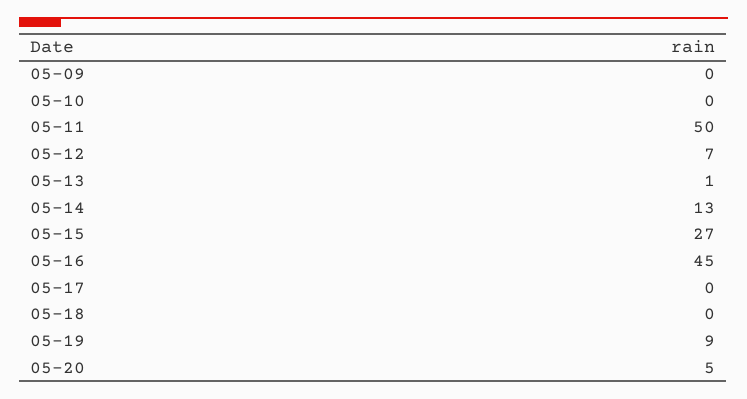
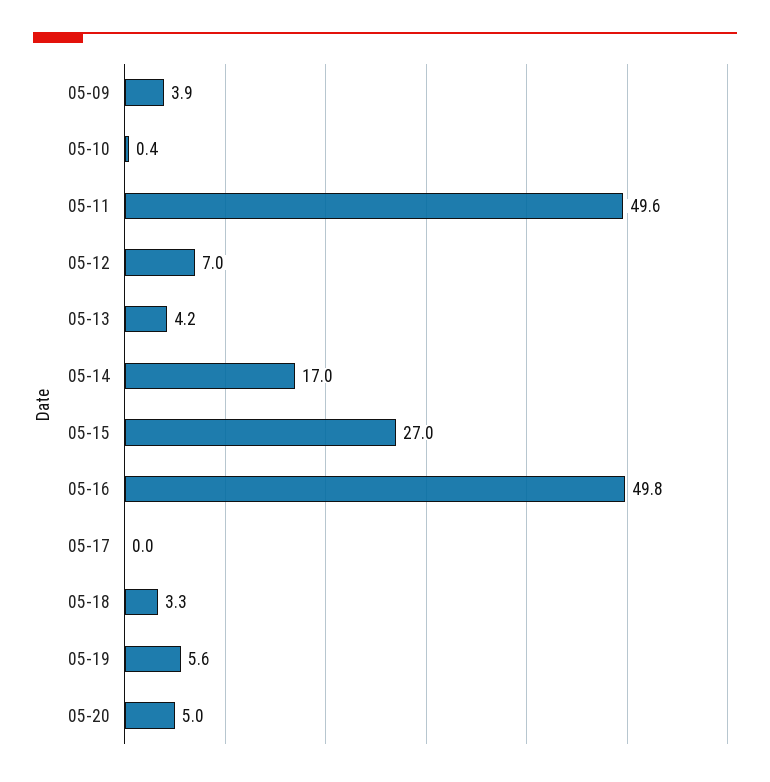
  {
-   "05-09": 0,
+   "05-09": 3.9,
    "05-10": 0.4,
    "05-11": 49.6,
    "05-12": 7,
-   "05-13": 1,
+   "05-13": 4.2,
-   "05-14": 13,
+   "05-14": 17,
    "05-15": 27,
-   "05-16": 45,
+   "05-16": 49.8,
    "05-17": 0,
-   "05-18": 0,
+   "05-18": 3.3,
-   "05-19": 9,
+   "05-19": 5.6,
    "05-20": 5
  }

